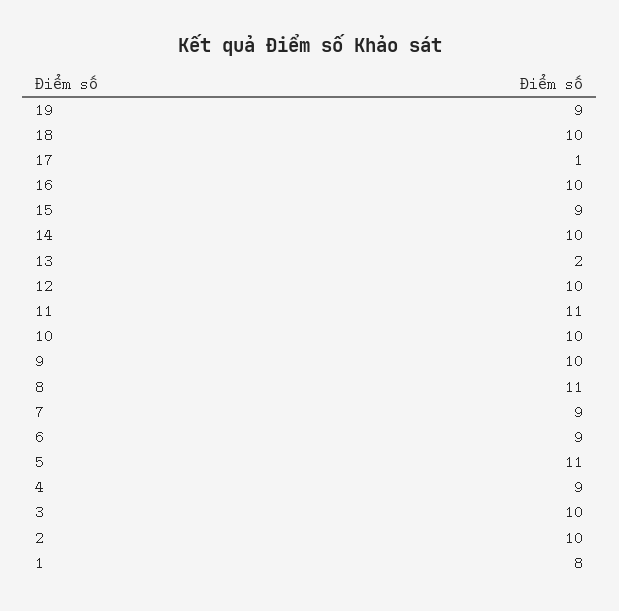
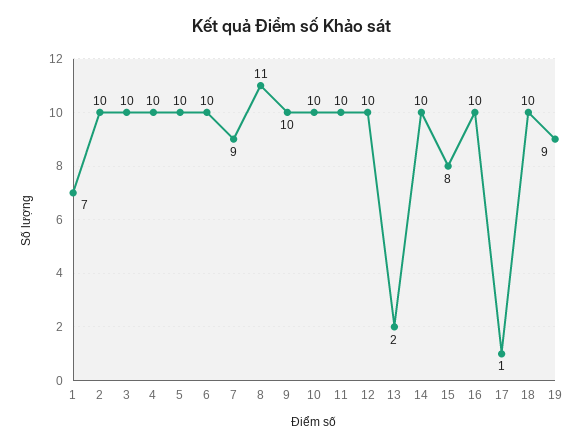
  {
    "19": 9,
    "18": 10,
    "17": 1,
    "16": 10,
-   "15": 9,
+   "15": 8,
    "14": 10,
    "13": 2,
    "12": 10,
-   "11": 11,
+   "11": 10,
    "10": 10,
    "9": 10,
    "8": 11,
    "7": 9,
-   "6": 9,
+   "6": 10,
-   "5": 11,
+   "5": 10,
-   "4": 9,
+   "4": 10,
    "3": 10,
    "2": 10,
-   "1": 8
+   "1": 7
  }

